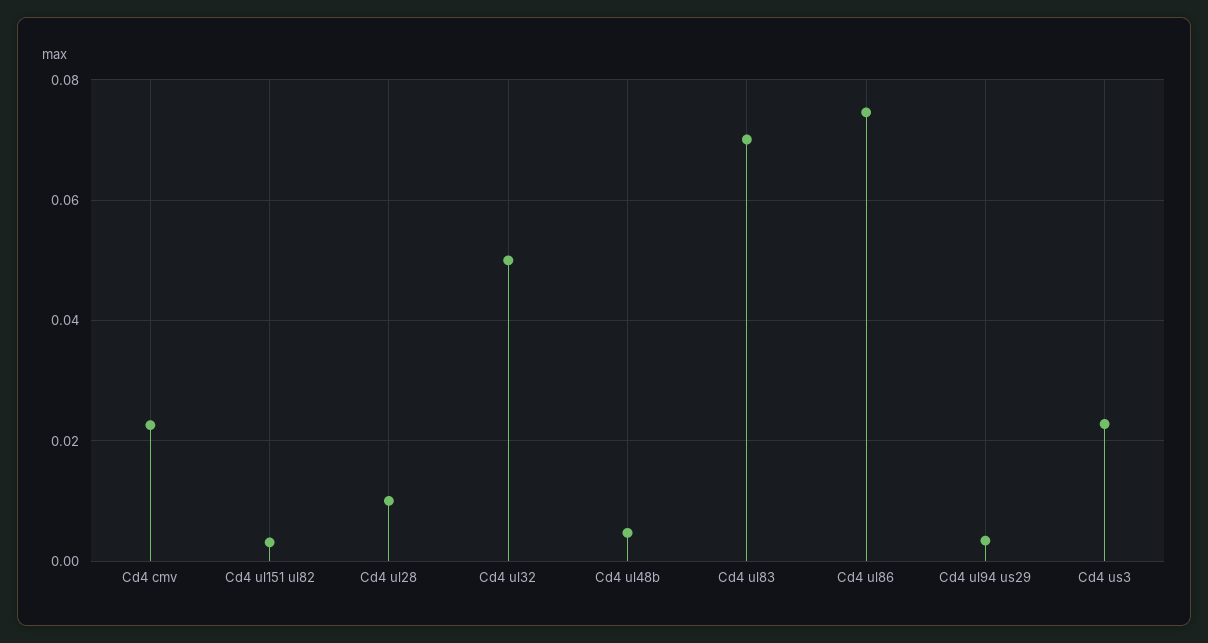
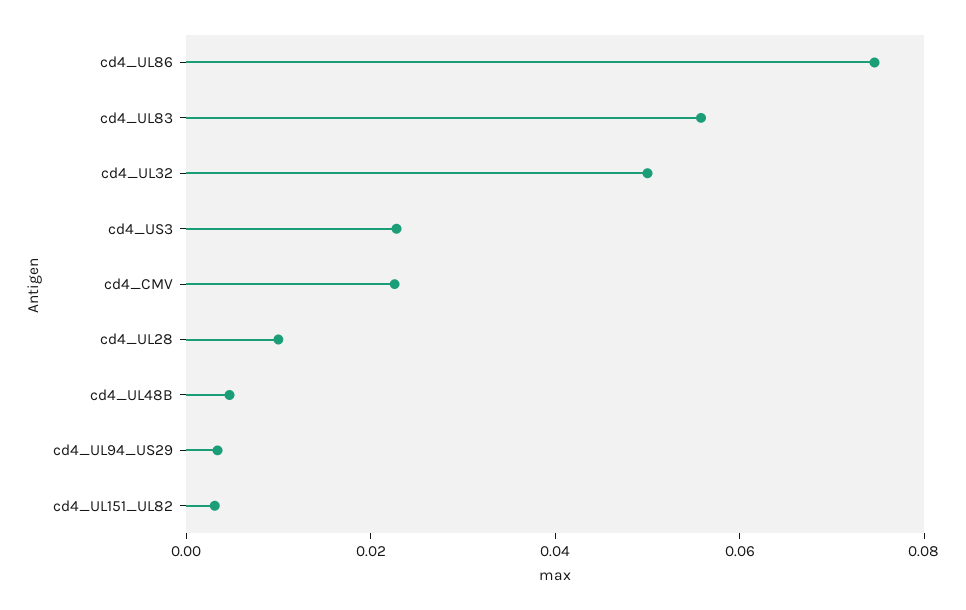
  {
    "Cd4 cmv": 0.022,
    "Cd4 ul151 ul82": 0.004,
    "Cd4 ul28": 0.01,
    "Cd4 ul32": 0.05,
    "Cd4 ul48b": 0.004,
-   "Cd4 ul83": 0.07,
+   "Cd4 ul83": 0.055,
    "Cd4 ul86": 0.074,
    "Cd4 ul94 us29": 0.004,
    "Cd4 us3": 0.022
  }

